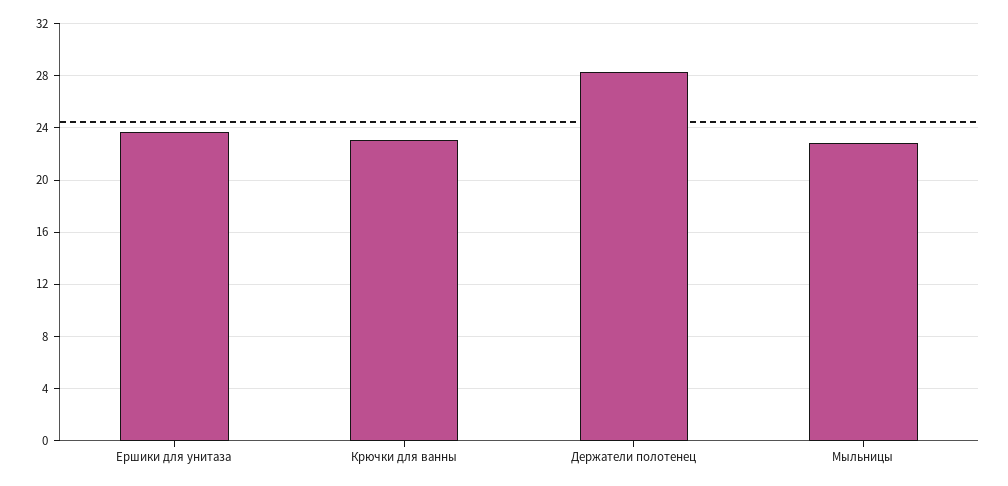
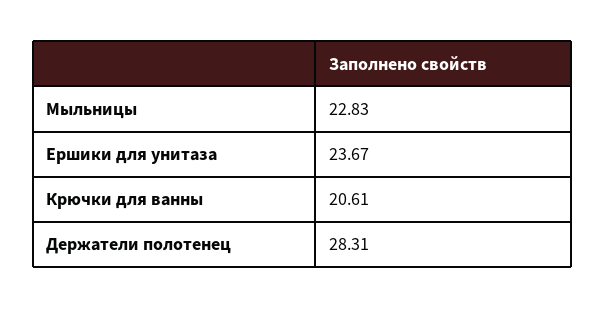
  {
    "Ершики для унитаза": 23.67,
-   "Крючки для ванны": 23,
+   "Крючки для ванны": 20.61,
    "Держатели полотенец": 28.31,
    "Мыльницы": 22.83
  }

